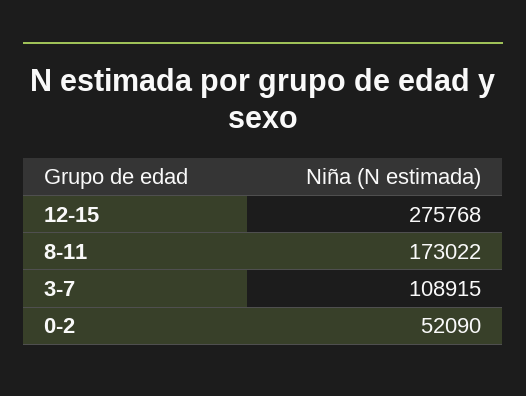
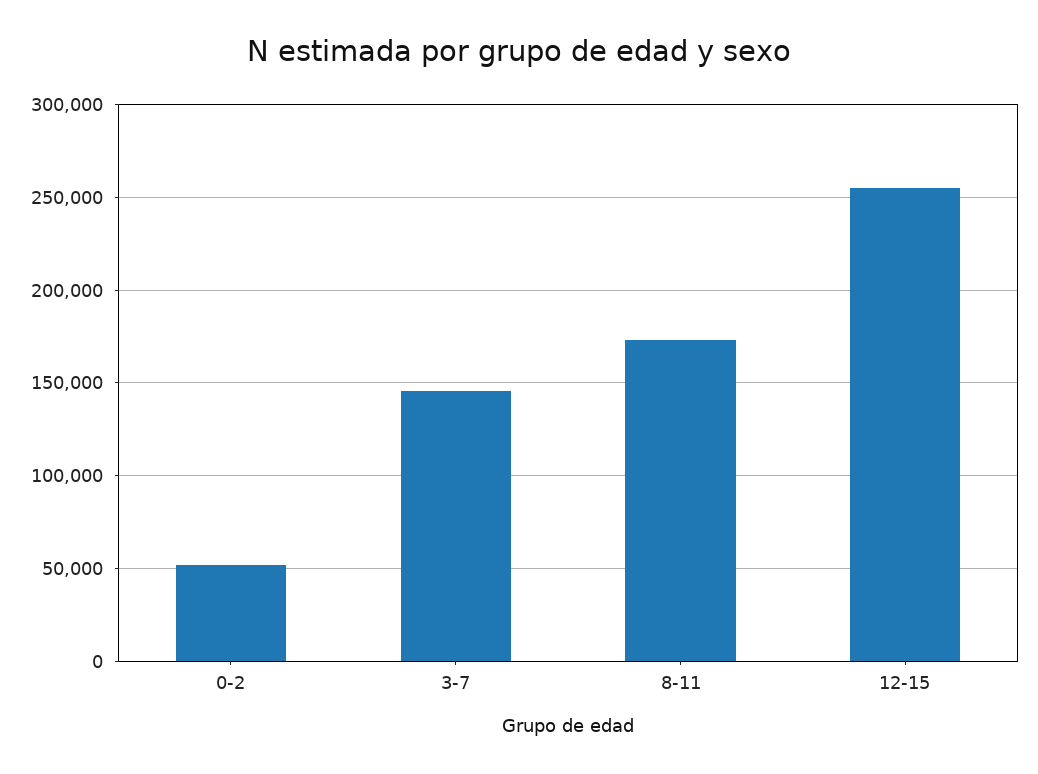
  {
-   "12-15": 275768,
+   "12-15": 255000,
    "8-11": 173022,
-   "3-7": 108915,
+   "3-7": 145000,
    "0-2": 52090
  }

